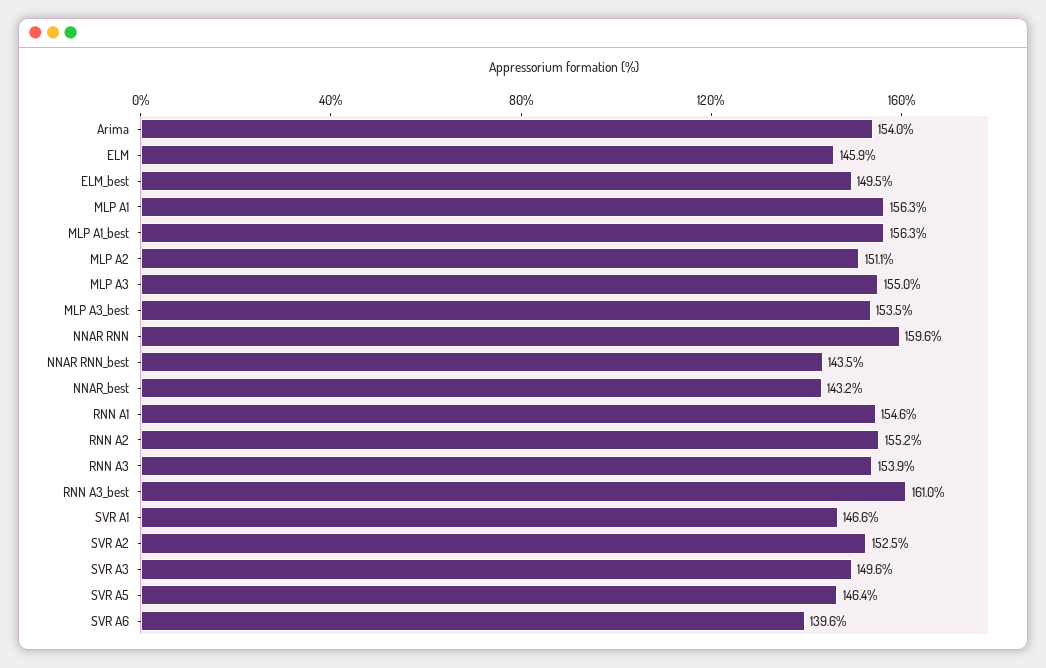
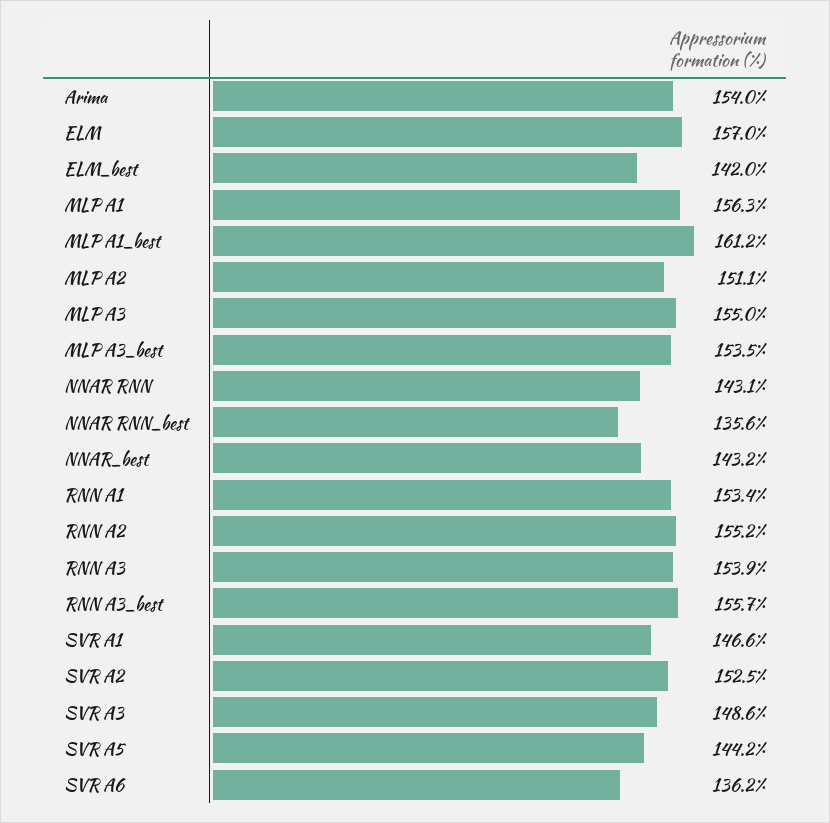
  {
    "Arima": 154,
-   "ELM": 145.9,
+   "ELM": 157,
-   "ELM_best": 149.5,
+   "ELM_best": 142,
    "MLP A1": 156.3,
-   "MLP A1_best": 156.3,
+   "MLP A1_best": 161.2,
    "MLP A2": 151.1,
    "MLP A3": 155,
    "MLP A3_best": 153.5,
-   "NNAR RNN": 159.6,
+   "NNAR RNN": 143.1,
-   "NNAR RNN_best": 143.5,
+   "NNAR RNN_best": 135.6,
    "NNAR_best": 143.2,
-   "RNN A1": 154.6,
+   "RNN A1": 153.4,
    "RNN A2": 155.2,
    "RNN A3": 153.9,
-   "RNN A3_best": 161,
+   "RNN A3_best": 155.7,
    "SVR A1": 146.6,
    "SVR A2": 152.5,
-   "SVR A3": 149.6,
+   "SVR A3": 148.6,
-   "SVR A5": 146.4,
+   "SVR A5": 144.2,
-   "SVR A6": 139.6
+   "SVR A6": 136.2
  }

